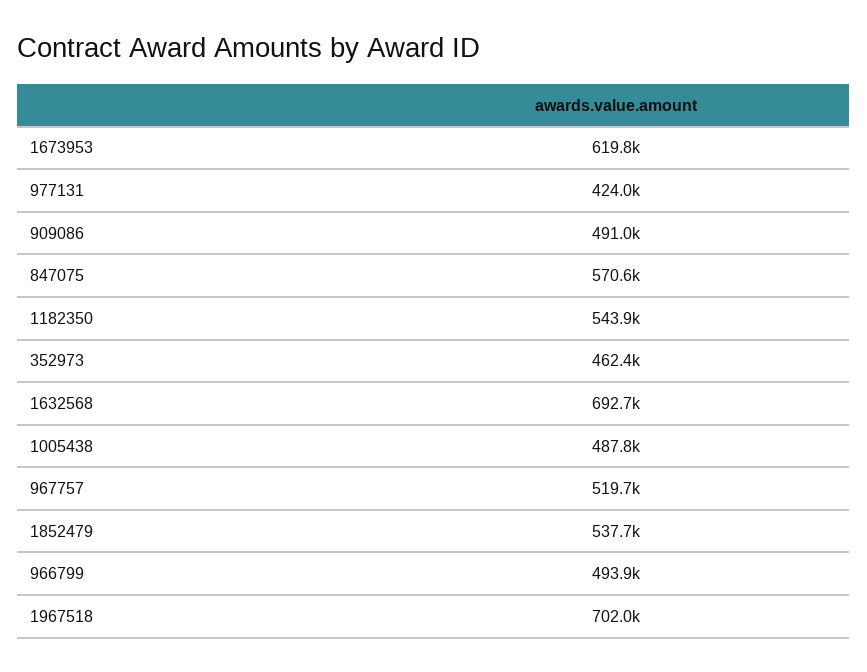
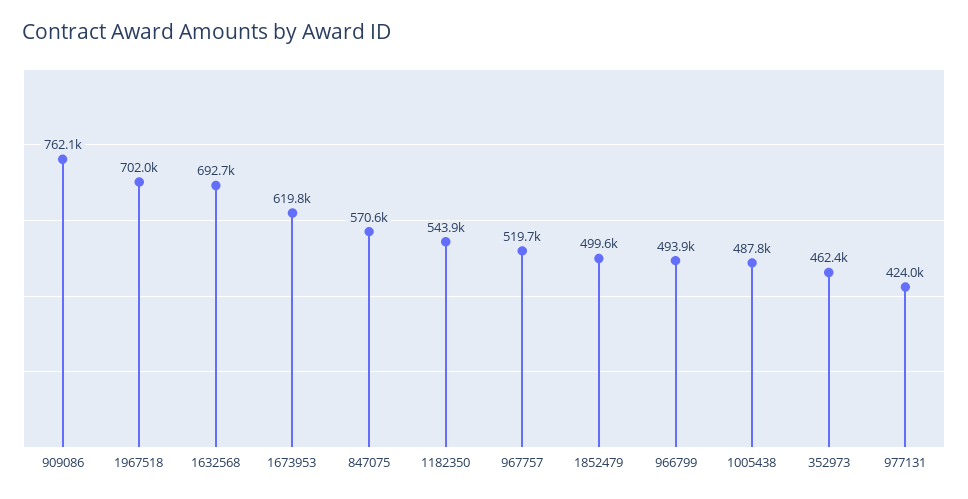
  {
    "1673953": 619800,
    "977131": 424000,
-   "909086": 491000,
+   "909086": 762100,
    "847075": 570600,
    "1182350": 543900,
    "352973": 462400,
    "1632568": 692700,
    "1005438": 487800,
    "967757": 519700,
-   "1852479": 537700,
+   "1852479": 499600,
    "966799": 493900,
    "1967518": 702000
  }

